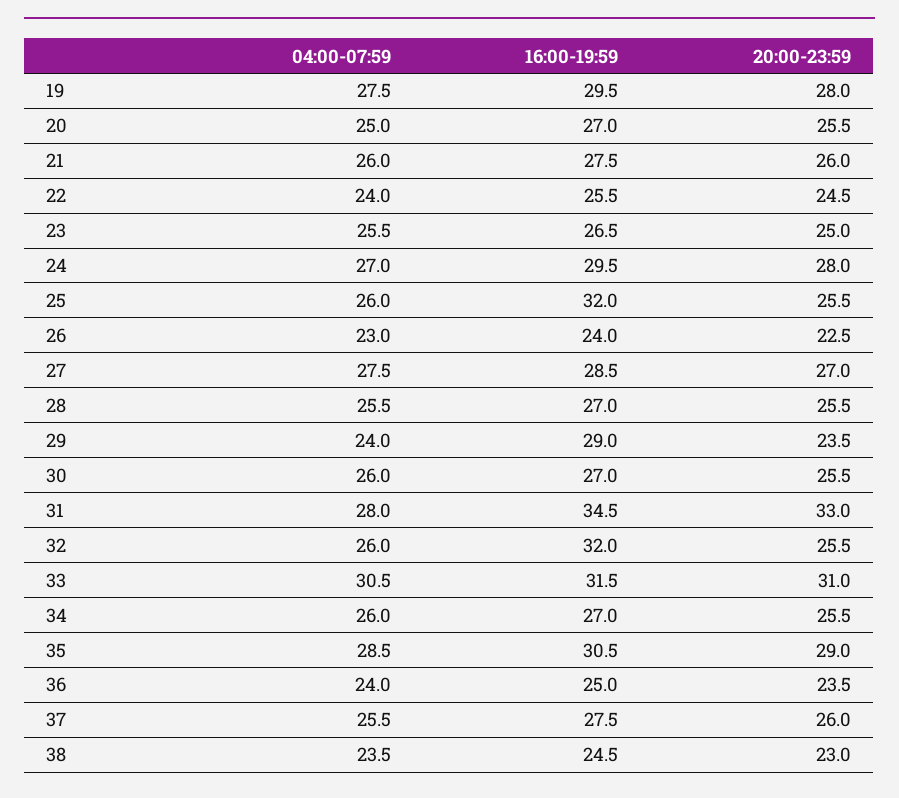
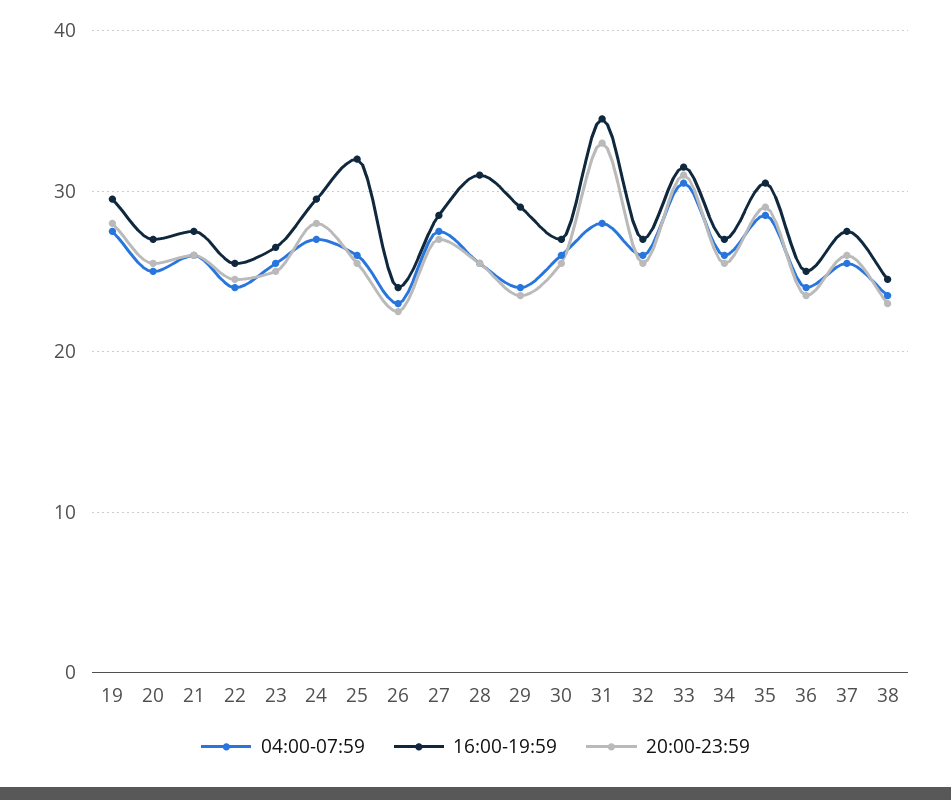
  {
    "04:00-07:59": {
      "19": 27.5,
      "20": 25,
      "21": 26,
      "22": 24,
      "23": 25.5,
      "24": 27,
      "25": 26,
      "26": 23,
      "27": 27.5,
      "28": 25.5,
      "29": 24,
      "30": 26,
      "31": 28,
      "32": 26,
      "33": 30.5,
      "34": 26,
      "35": 28.5,
      "36": 24,
      "37": 25.5,
      "38": 23.5
    },
    "16:00-19:59": {
      "19": 29.5,
      "20": 27,
      "21": 27.5,
      "22": 25.5,
      "23": 26.5,
      "24": 29.5,
      "25": 32,
      "26": 24,
      "27": 28.5,
-     "28": 27,
+     "28": 31,
      "29": 29,
      "30": 27,
      "31": 34.5,
-     "32": 32,
+     "32": 27,
      "33": 31.5,
      "34": 27,
      "35": 30.5,
      "36": 25,
      "37": 27.5,
      "38": 24.5
    },
    "20:00-23:59": {
      "19": 28,
      "20": 25.5,
      "21": 26,
      "22": 24.5,
      "23": 25,
      "24": 28,
      "25": 25.5,
      "26": 22.5,
      "27": 27,
      "28": 25.5,
      "29": 23.5,
      "30": 25.5,
      "31": 33,
      "32": 25.5,
      "33": 31,
      "34": 25.5,
      "35": 29,
      "36": 23.5,
      "37": 26,
      "38": 23
    }
  }

